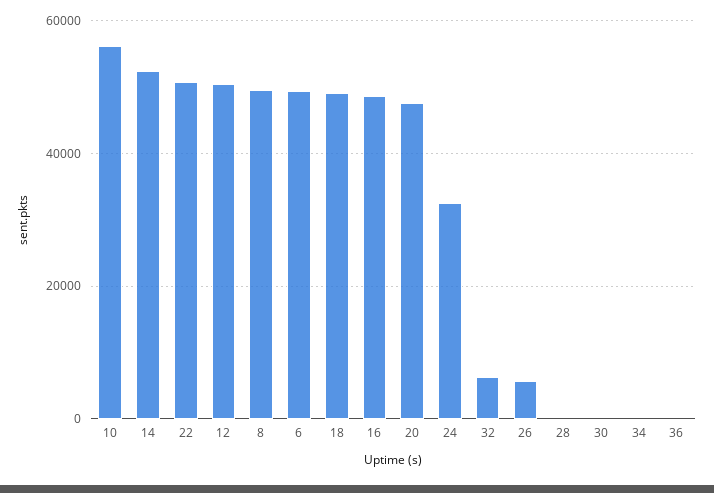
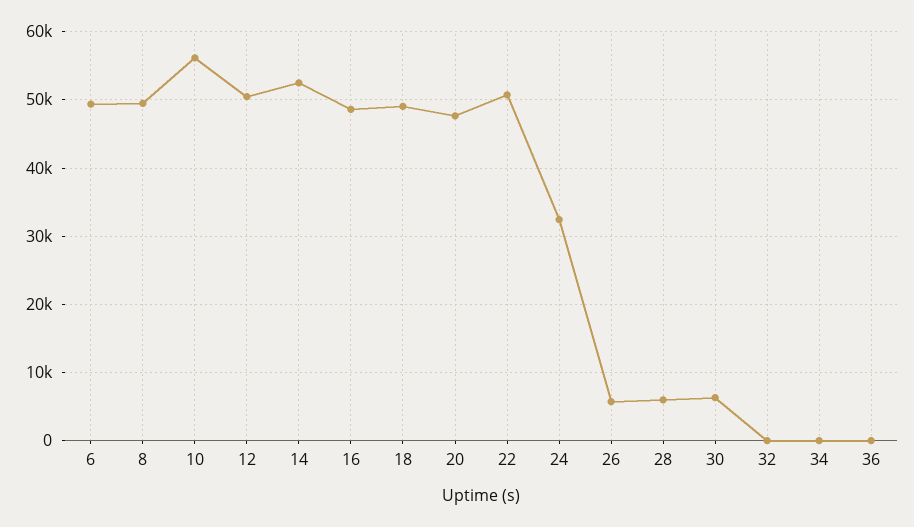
  {
    "10": 56000,
    "14": 53000,
    "22": 51000,
    "12": 50000,
    "8": 50000,
    "6": 49000,
    "18": 49000,
    "16": 49000,
    "20": 48000,
    "24": 32000,
-   "32": 6000,
+   "32": 0,
    "26": 6000,
-   "28": 0,
+   "28": 6000,
-   "30": 0,
+   "30": 6000,
    "34": 0,
    "36": 0
  }

